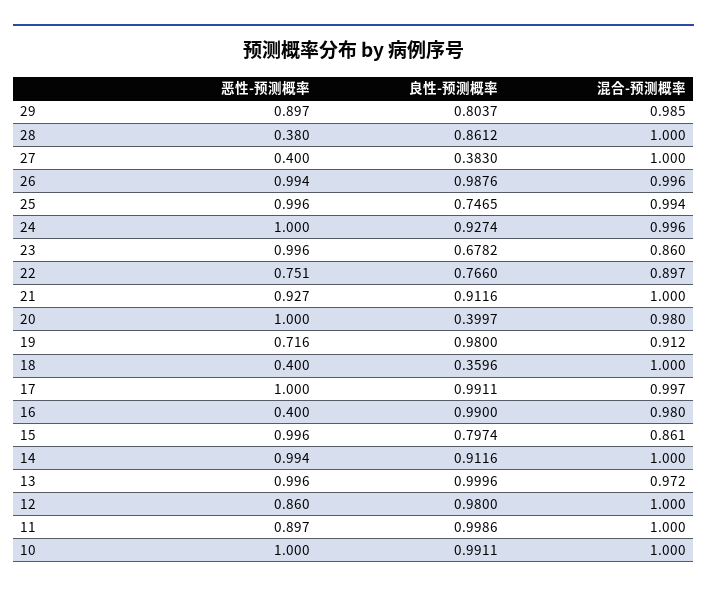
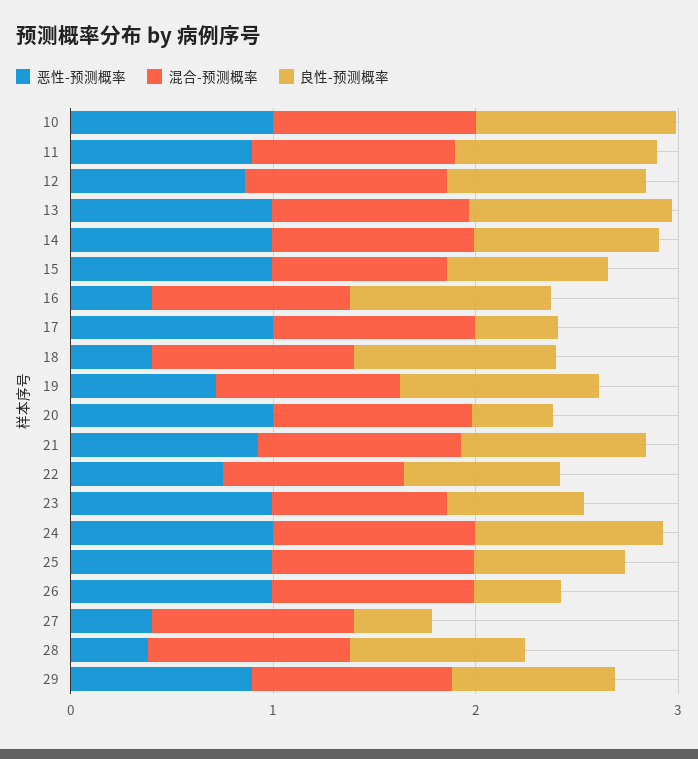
  {
    "恶性-预测概率": {
      "29": 0.897,
      "28": 0.38,
      "27": 0.4,
      "26": 0.994,
      "25": 0.996,
      "24": 1,
      "23": 0.996,
      "22": 0.751,
      "21": 0.927,
      "20": 1,
      "19": 0.716,
      "18": 0.4,
      "17": 1,
      "16": 0.4,
      "15": 0.996,
      "14": 0.994,
      "13": 0.996,
      "12": 0.86,
      "11": 0.897,
      "10": 1
    },
    "良性-预测概率": {
      "29": 0.8037,
      "28": 0.8612,
      "27": 0.383,
-     "26": 0.9876,
+     "26": 0.4,
      "25": 0.7465,
      "24": 0.9274,
      "23": 0.6782,
      "22": 0.766,
      "21": 0.9116,
      "20": 0.3997,
      "19": 0.98,
-     "18": 0.3596,
+     "18": 1,
-     "17": 0.9911,
+     "17": 0.4,
      "16": 0.99,
      "15": 0.7974,
      "14": 0.9116,
      "13": 0.9996,
      "12": 0.98,
      "11": 0.9986,
      "10": 0.9911
    },
    "混合-预测概率": {
      "29": 0.985,
      "28": 1,
      "27": 1,
      "26": 0.996,
      "25": 0.994,
      "24": 0.996,
      "23": 0.86,
      "22": 0.897,
      "21": 1,
      "20": 0.98,
      "19": 0.912,
      "18": 1,
      "17": 0.997,
      "16": 0.98,
      "15": 0.861,
      "14": 1,
      "13": 0.972,
      "12": 1,
      "11": 1,
      "10": 1
    }
  }

